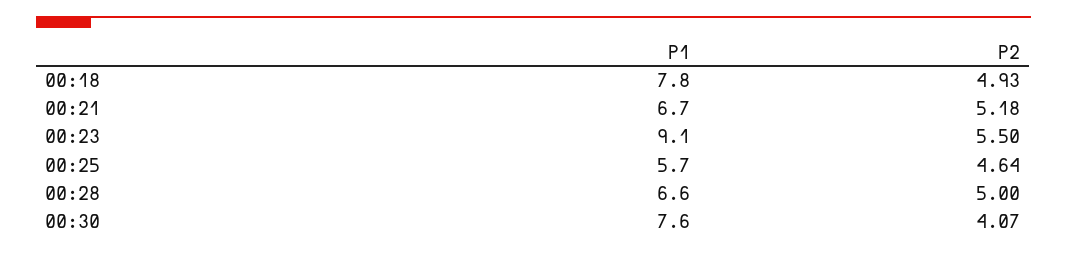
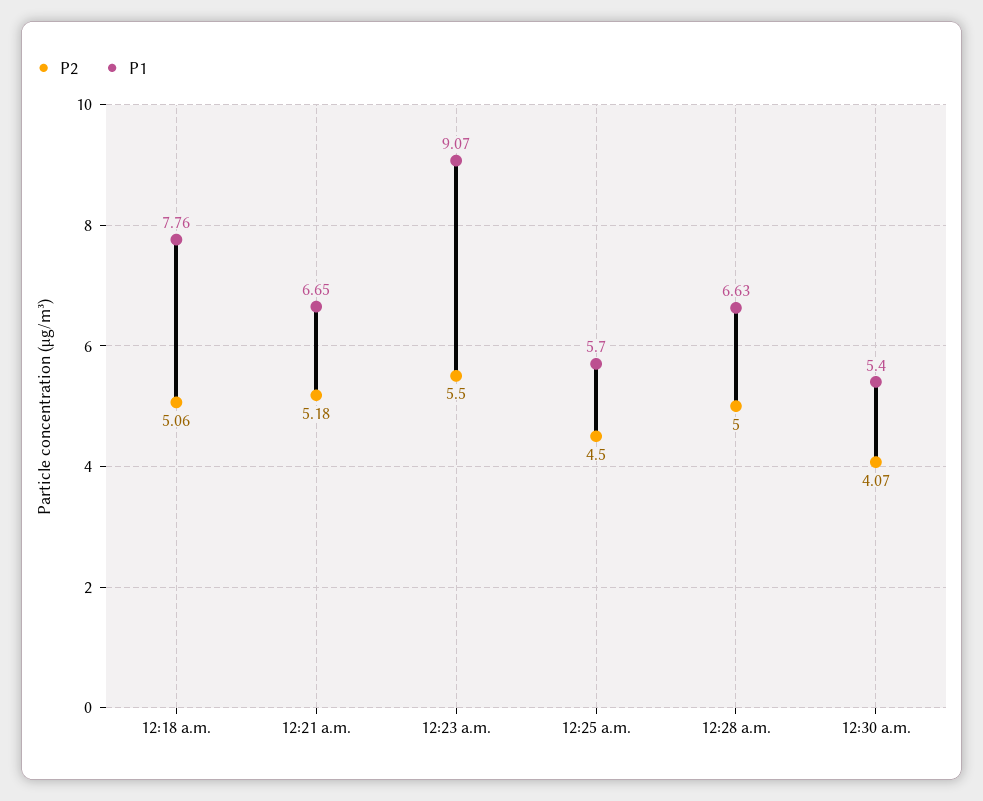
  {
    "P1": {
      "00:18": 7.76,
      "00:21": 6.65,
      "00:23": 9.07,
      "00:25": 5.7,
      "00:28": 6.63,
-     "00:30": 7.6
+     "00:30": 5.4
    },
    "P2": {
-     "00:18": 4.93,
+     "00:18": 5.06,
      "00:21": 5.18,
      "00:23": 5.5,
-     "00:25": 4.64,
+     "00:25": 4.5,
      "00:28": 5,
      "00:30": 4.07
    }
  }

